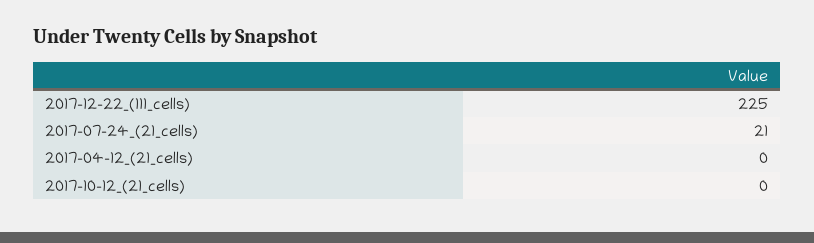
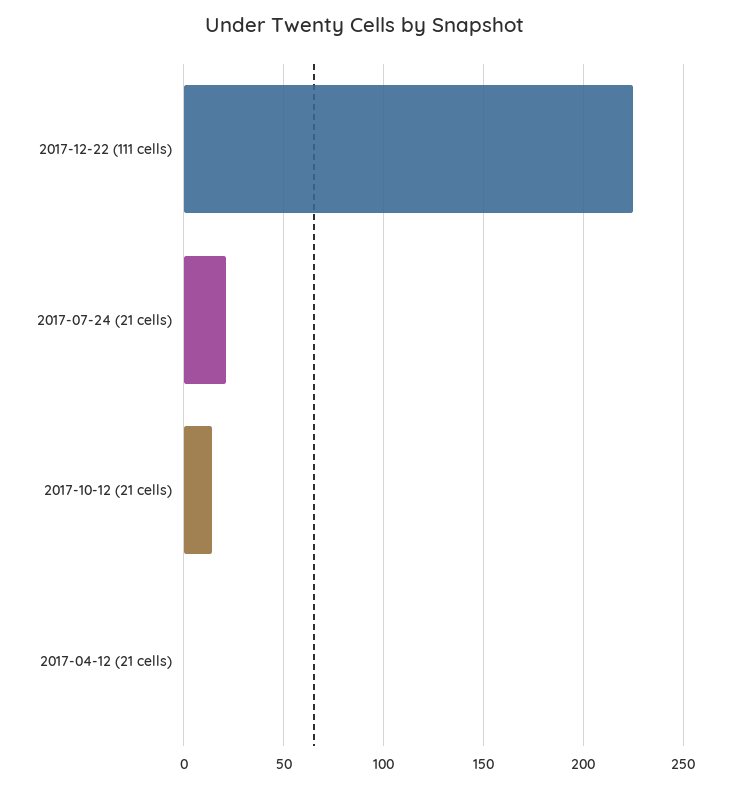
  {
    "2017-12-22_(111_cells)": 225,
    "2017-07-24_(21_cells)": 21,
    "2017-04-12_(21_cells)": 0,
-   "2017-10-12_(21_cells)": 0
+   "2017-10-12_(21_cells)": 15
  }

